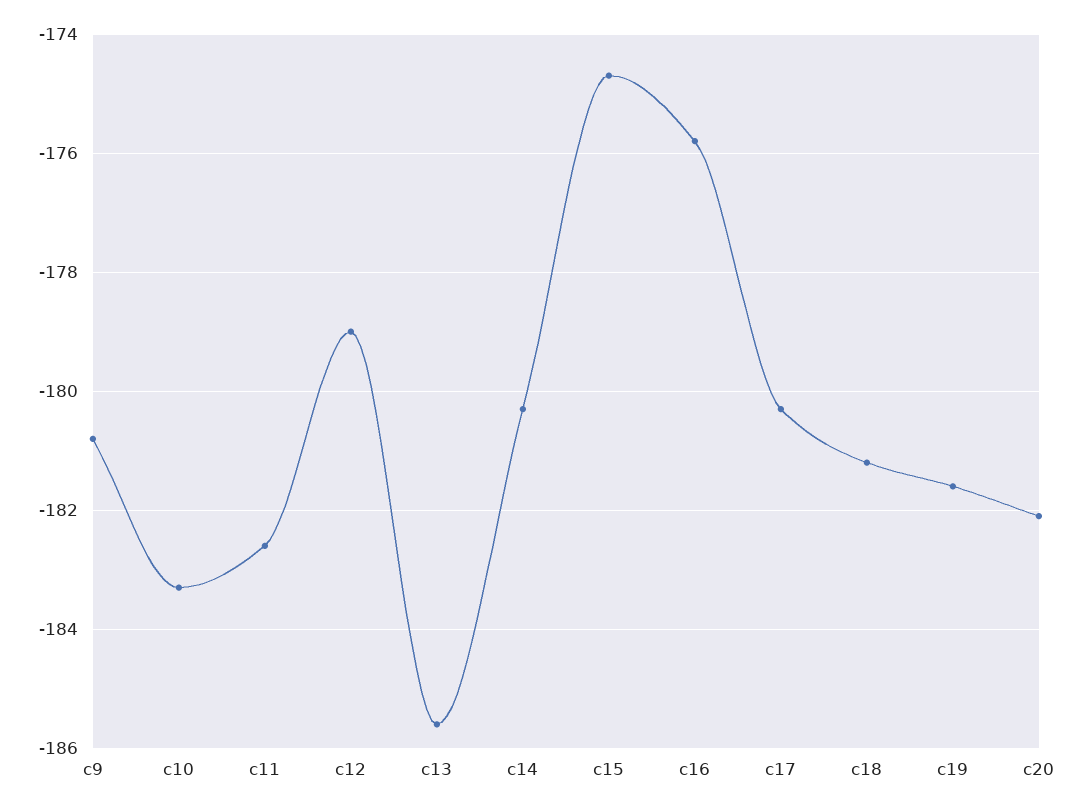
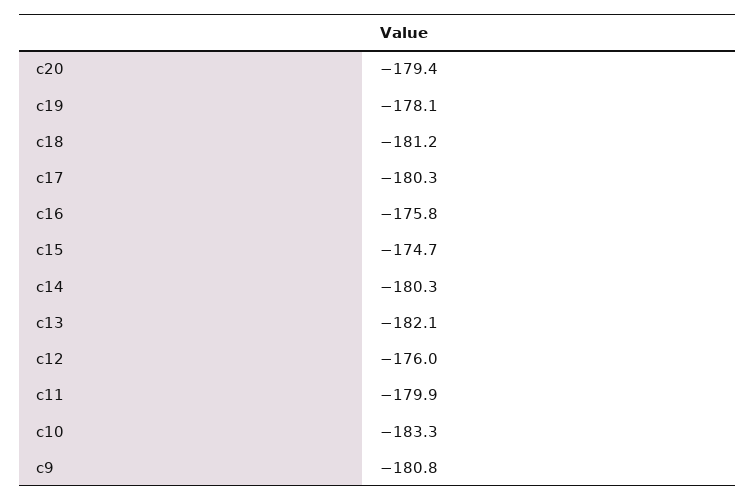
  {
    "c9": -180.8,
    "c10": -183.3,
-   "c11": -182.5,
+   "c11": -179.9,
-   "c12": -179,
+   "c12": -176,
-   "c13": -185.5,
+   "c13": -182.1,
    "c14": -180.3,
    "c15": -174.7,
    "c16": -175.8,
    "c17": -180.3,
    "c18": -181.2,
-   "c19": -181.5,
+   "c19": -178.1,
-   "c20": -182
+   "c20": -179.4
  }

